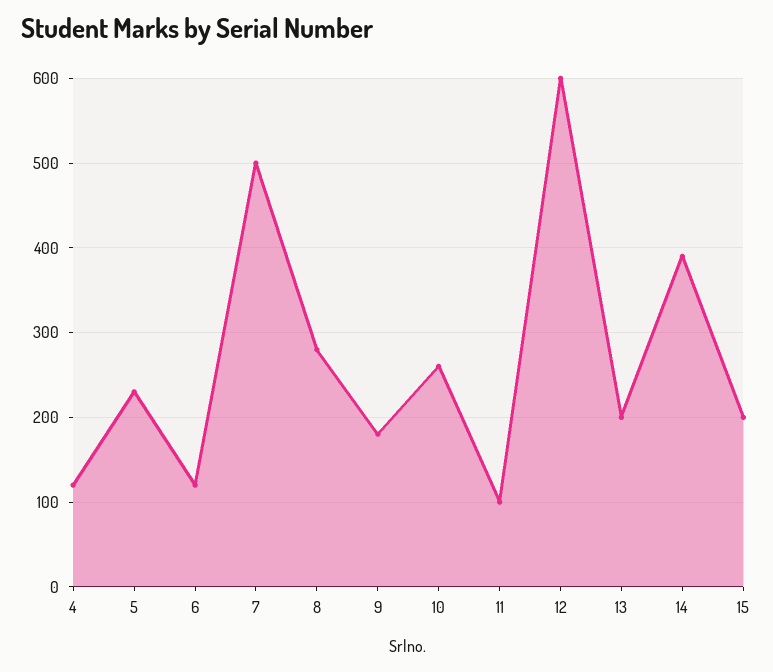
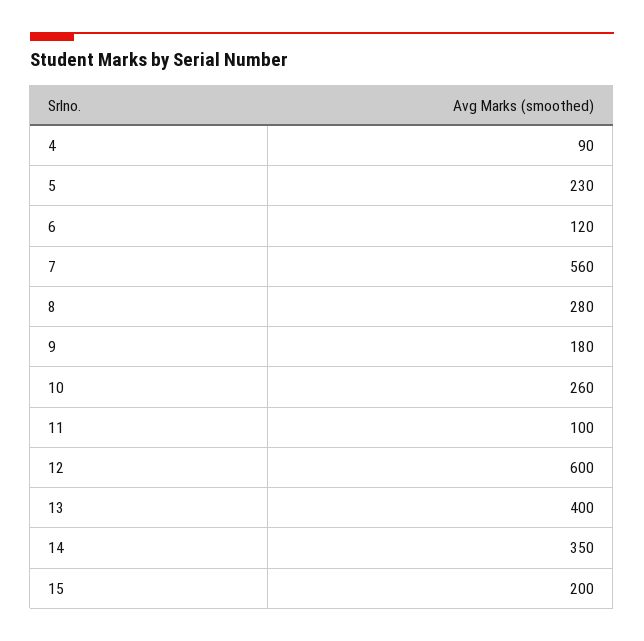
  {
-   "4": 120,
+   "4": 90,
    "5": 230,
    "6": 120,
-   "7": 500,
+   "7": 560,
    "8": 280,
    "9": 180,
    "10": 260,
    "11": 100,
    "12": 600,
-   "13": 200,
+   "13": 400,
-   "14": 390,
+   "14": 350,
    "15": 200
  }

